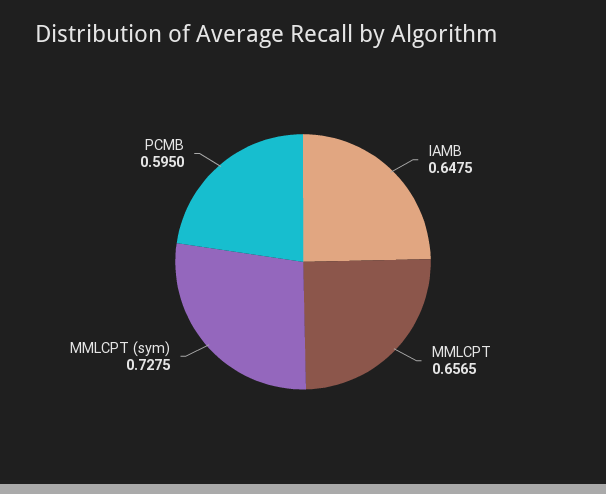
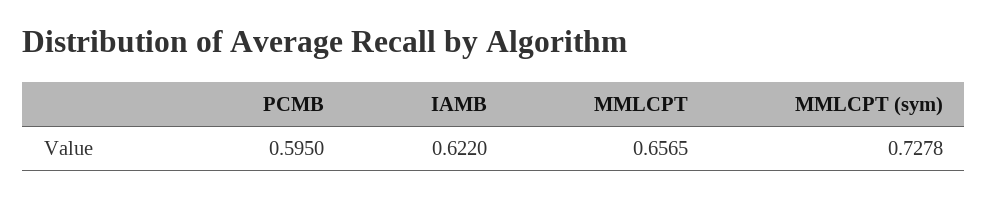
  {
-   "IAMB": 0.6475,
+   "IAMB": 0.622,
    "MMLCPT": 0.6565,
-   "MMLCPT (sym)": 0.7275,
+   "MMLCPT (sym)": 0.7278,
    "PCMB": 0.595
  }

